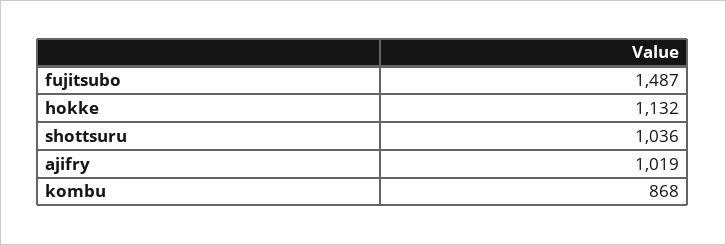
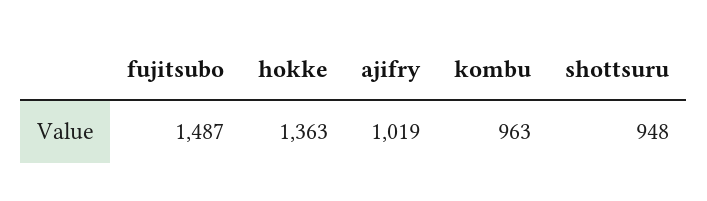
  {
    "fujitsubo": 1487,
-   "hokke": 1132,
+   "hokke": 1363,
-   "shottsuru": 1036,
+   "shottsuru": 948,
    "ajifry": 1019,
-   "kombu": 868
+   "kombu": 963
  }

